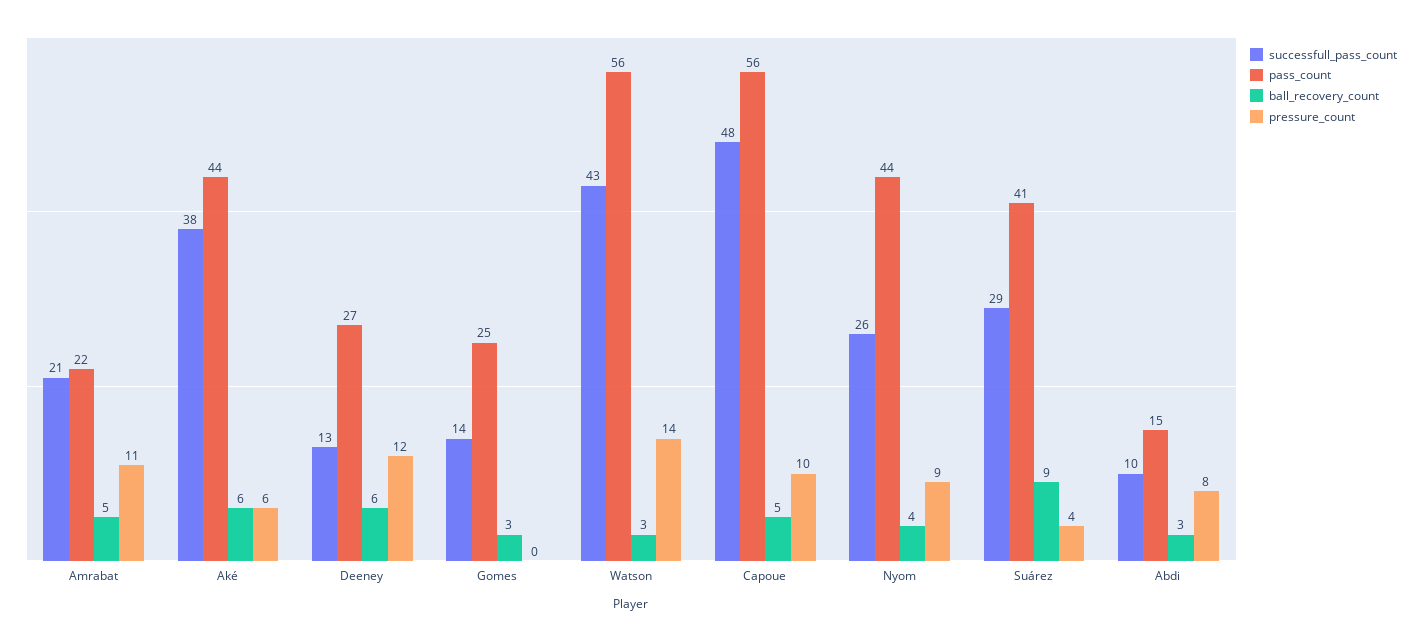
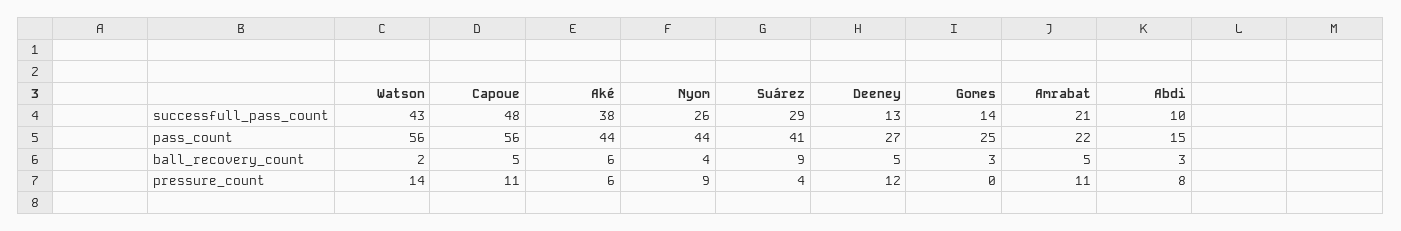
  {
    "successfull_pass_count": {
      "Amrabat": 21,
      "Aké": 38,
      "Deeney": 13,
      "Gomes": 14,
      "Watson": 43,
      "Capoue": 48,
      "Nyom": 26,
      "Suárez": 29,
      "Abdi": 10
    },
    "pass_count": {
      "Amrabat": 22,
      "Aké": 44,
      "Deeney": 27,
      "Gomes": 25,
      "Watson": 56,
      "Capoue": 56,
      "Nyom": 44,
      "Suárez": 41,
      "Abdi": 15
    },
    "ball_recovery_count": {
      "Amrabat": 5,
      "Aké": 6,
-     "Deeney": 6,
+     "Deeney": 5,
      "Gomes": 3,
-     "Watson": 3,
+     "Watson": 2,
      "Capoue": 5,
      "Nyom": 4,
      "Suárez": 9,
      "Abdi": 3
    },
    "pressure_count": {
      "Amrabat": 11,
      "Aké": 6,
      "Deeney": 12,
      "Gomes": 0,
      "Watson": 14,
-     "Capoue": 10,
+     "Capoue": 11,
      "Nyom": 9,
      "Suárez": 4,
      "Abdi": 8
    }
  }

